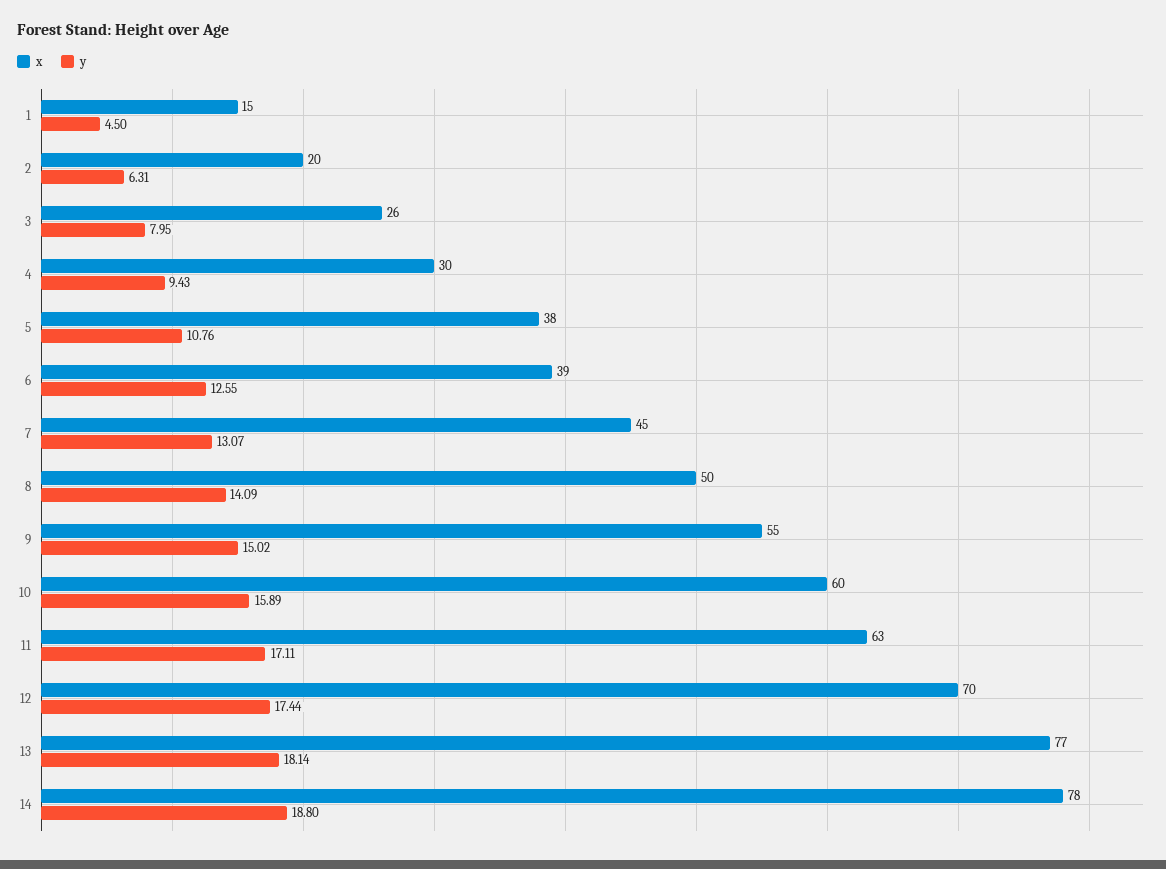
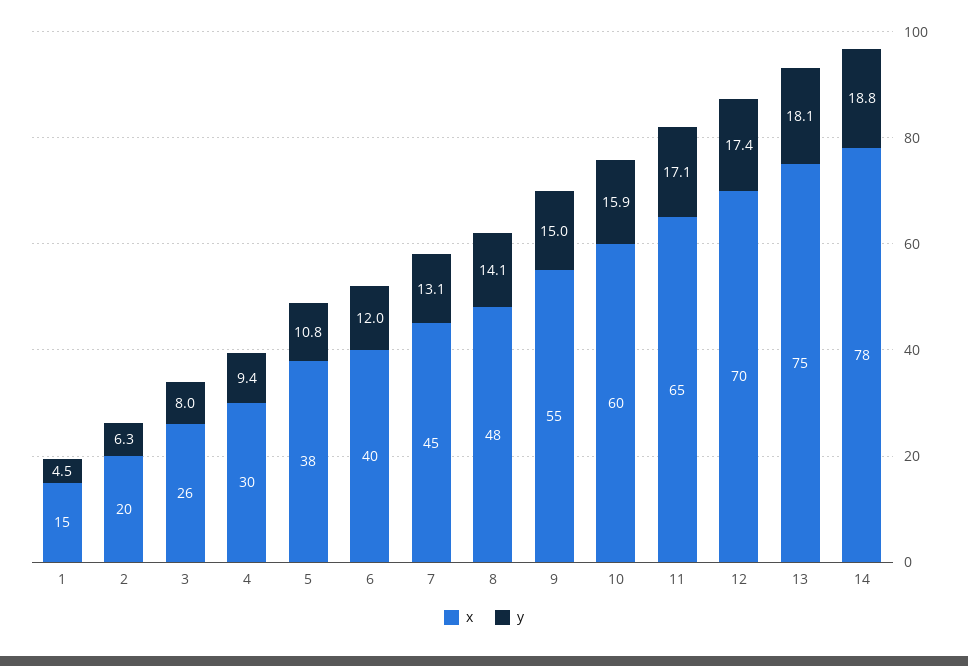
  {
    "x": {
      "1": 15,
      "2": 20,
      "3": 26,
      "4": 30,
      "5": 38,
-     "6": 39,
+     "6": 40,
      "7": 45,
-     "8": 50,
+     "8": 48,
      "9": 55,
      "10": 60,
-     "11": 63,
+     "11": 65,
      "12": 70,
-     "13": 77,
+     "13": 75,
      "14": 78
    },
    "y": {
      "1": 4.5,
      "2": 6.31,
      "3": 7.95,
      "4": 9.43,
      "5": 10.76,
-     "6": 12.55,
+     "6": 12,
      "7": 13.07,
      "8": 14.09,
      "9": 15.02,
      "10": 15.89,
      "11": 17.11,
      "12": 17.44,
      "13": 18.14,
      "14": 18.8
    }
  }

